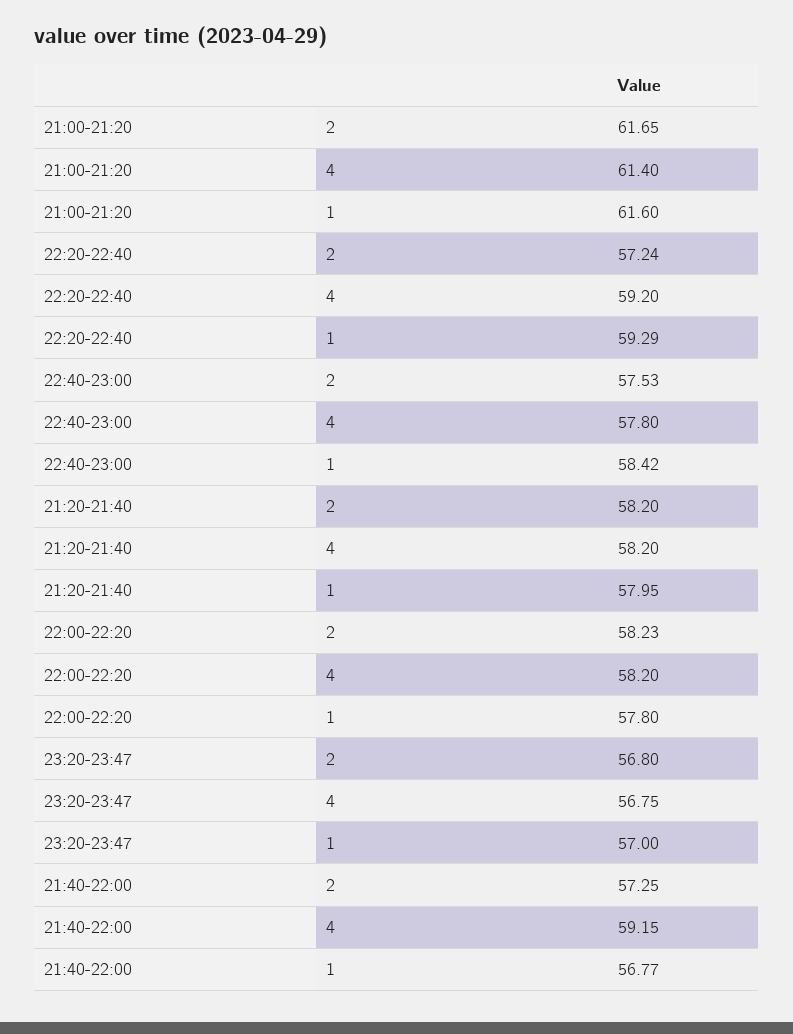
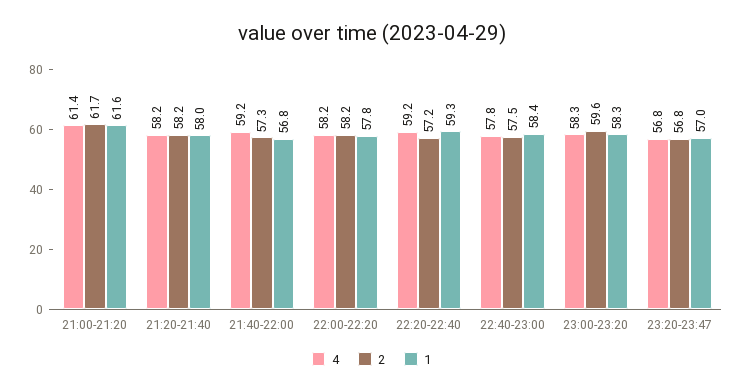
  {
    "2": {
      "21:00-21:20": 61.65,
      "22:20-22:40": 57.24,
      "22:40-23:00": 57.53,
      "21:20-21:40": 58.2,
      "22:00-22:20": 58.23,
      "23:20-23:47": 56.8,
-     "21:40-22:00": 57.25
+     "21:40-22:00": 57.25,
+     "23:00-23:20": 59.6
    },
    "4": {
      "21:00-21:20": 61.4,
      "22:20-22:40": 59.2,
      "22:40-23:00": 57.8,
      "21:20-21:40": 58.2,
      "22:00-22:20": 58.2,
      "23:20-23:47": 56.75,
-     "21:40-22:00": 59.15
+     "21:40-22:00": 59.15,
+     "23:00-23:20": 58.3
    },
    "1": {
      "21:00-21:20": 61.6,
      "22:20-22:40": 59.29,
      "22:40-23:00": 58.42,
      "21:20-21:40": 57.95,
      "22:00-22:20": 57.8,
      "23:20-23:47": 57,
-     "21:40-22:00": 56.77
+     "21:40-22:00": 56.77,
+     "23:00-23:20": 58.3
    }
  }

